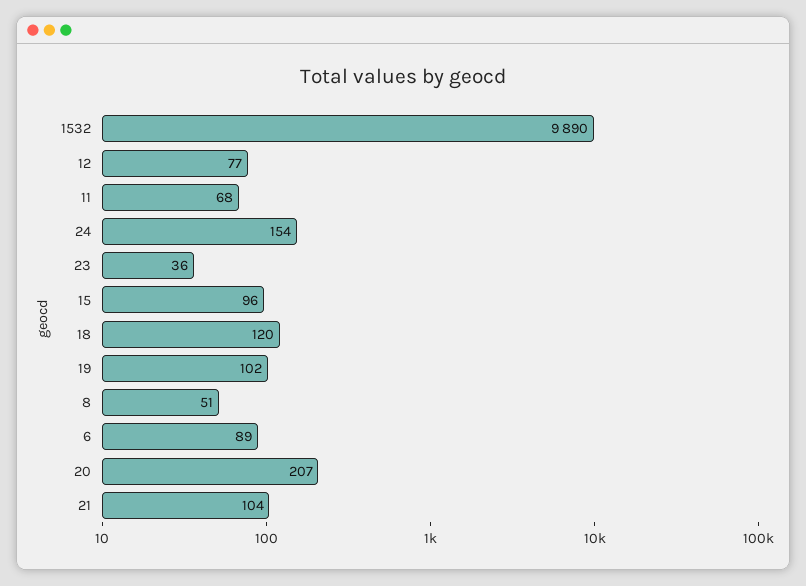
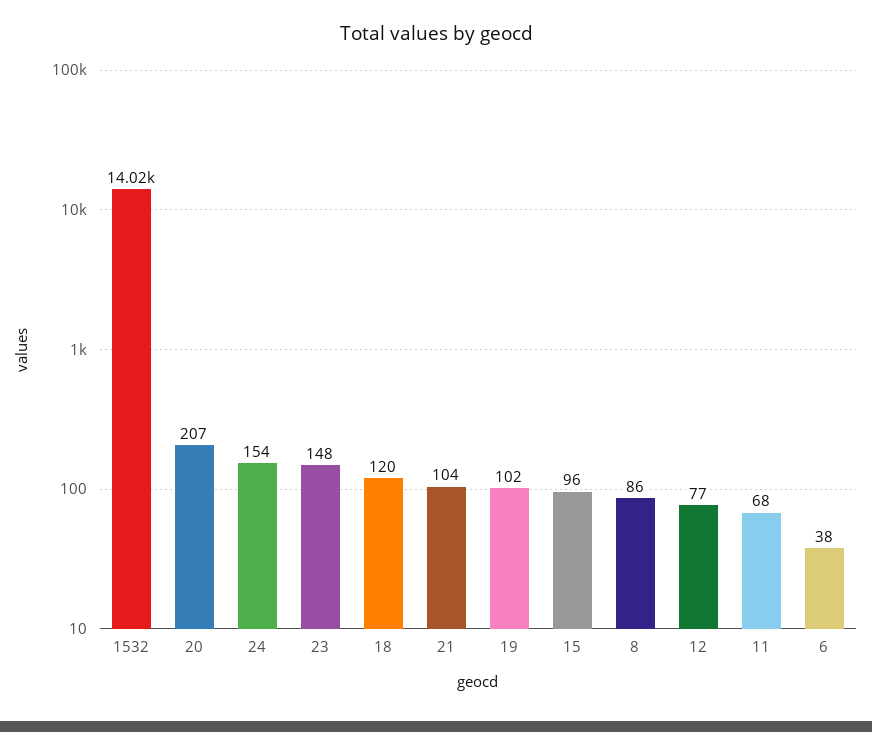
  {
-   "1532": 9890,
+   "1532": 14020,
    "12": 77,
    "11": 68,
    "24": 154,
-   "23": 36,
+   "23": 148,
    "15": 96,
    "18": 120,
    "19": 102,
-   "8": 51,
+   "8": 86,
-   "6": 89,
+   "6": 38,
    "20": 207,
    "21": 104
  }

